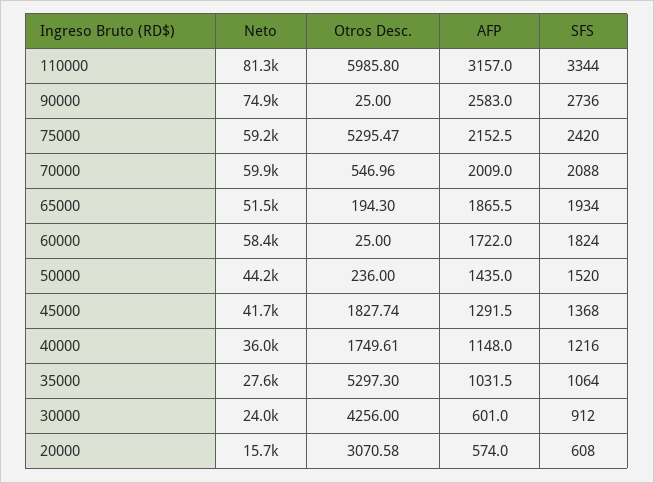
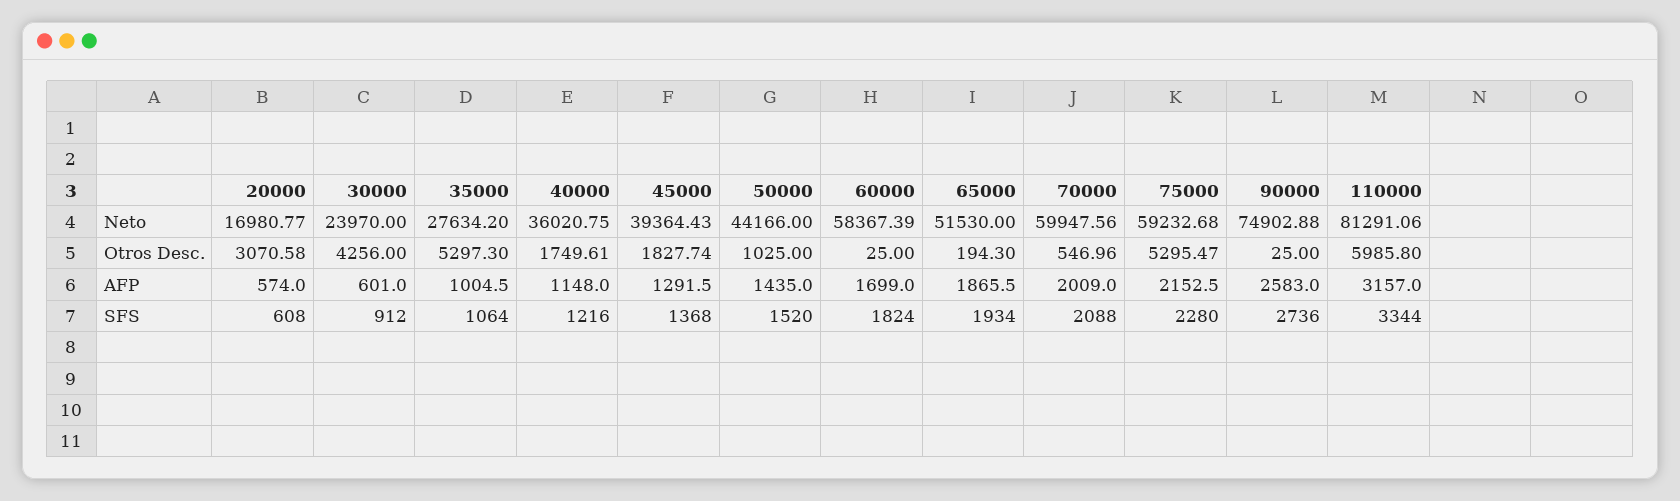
  {
    "Neto": {
      "110000": 81291.06,
      "90000": 74902.88,
      "75000": 59232.68,
      "70000": 59947.56,
      "65000": 51530,
      "60000": 58367.39,
      "50000": 44166,
-     "45000": 41700,
+     "45000": 39364.43,
      "40000": 36020.75,
      "35000": 27634.2,
      "30000": 23970,
-     "20000": 15700
+     "20000": 16980.77
    },
    "Otros Desc.": {
      "110000": 5985.8,
      "90000": 25,
      "75000": 5295.47,
      "70000": 546.96,
      "65000": 194.3,
      "60000": 25,
-     "50000": 236,
+     "50000": 1025,
      "45000": 1827.74,
      "40000": 1749.61,
      "35000": 5297.3,
      "30000": 4256,
      "20000": 3070.58
    },
    "AFP": {
      "110000": 3157,
      "90000": 2583,
      "75000": 2152.5,
      "70000": 2009,
      "65000": 1865.5,
-     "60000": 1722,
+     "60000": 1699,
      "50000": 1435,
      "45000": 1291.5,
      "40000": 1148,
-     "35000": 1031.5,
+     "35000": 1004.5,
      "30000": 601,
      "20000": 574
    },
    "SFS": {
      "110000": 3344,
      "90000": 2736,
-     "75000": 2420,
+     "75000": 2280,
      "70000": 2088,
      "65000": 1934,
      "60000": 1824,
      "50000": 1520,
      "45000": 1368,
      "40000": 1216,
      "35000": 1064,
      "30000": 912,
      "20000": 608
    }
  }

